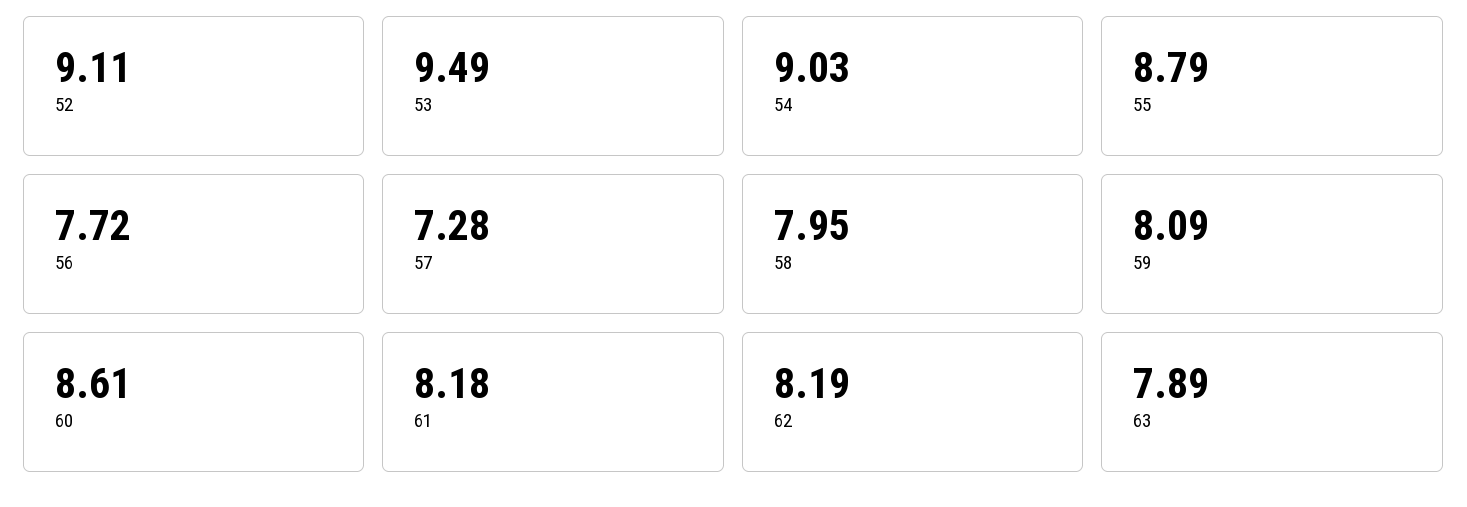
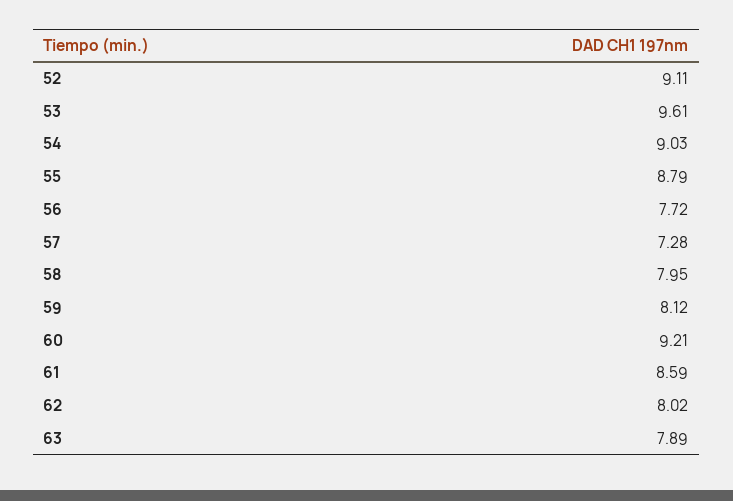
  {
    "52": 9.11,
-   "53": 9.49,
+   "53": 9.61,
    "54": 9.03,
    "55": 8.79,
    "56": 7.72,
    "57": 7.28,
    "58": 7.95,
-   "59": 8.09,
+   "59": 8.12,
-   "60": 8.61,
+   "60": 9.21,
-   "61": 8.18,
+   "61": 8.59,
-   "62": 8.19,
+   "62": 8.02,
    "63": 7.89
  }

